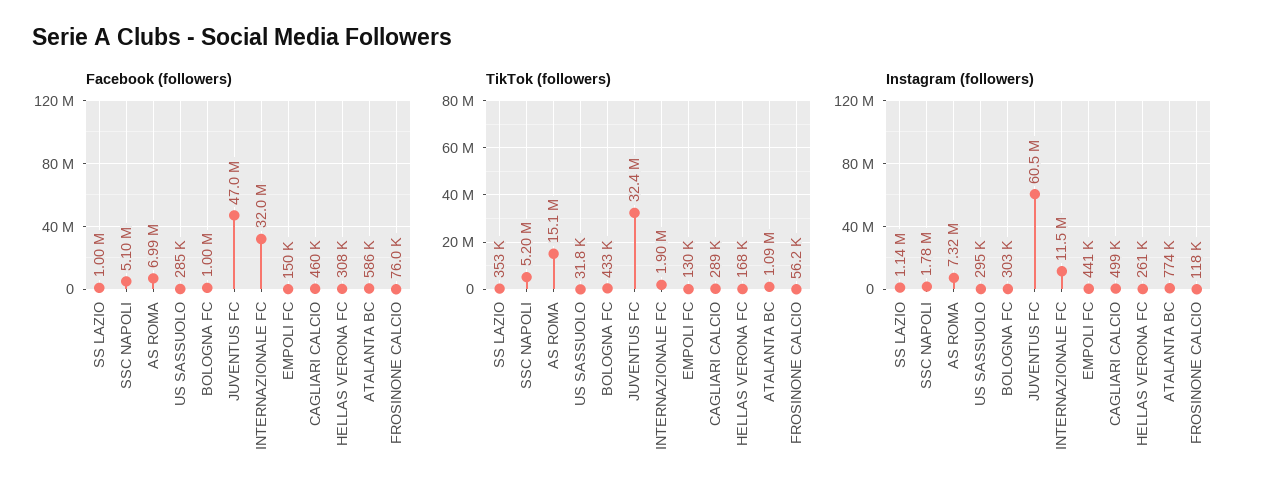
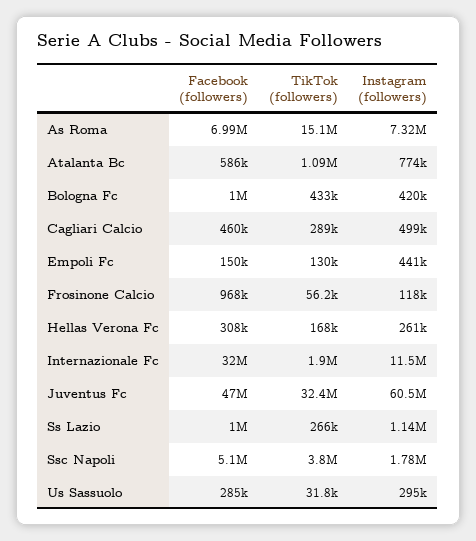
  {
    "Facebook (followers)": {
      "SS LAZIO": 1000000,
      "SSC NAPOLI": 5100000,
      "AS ROMA": 6990000,
      "US SASSUOLO": 285000,
      "BOLOGNA FC": 1000000,
      "JUVENTUS FC": 47000000,
      "INTERNAZIONALE FC": 32000000,
      "EMPOLI FC": 150000,
      "CAGLIARI CALCIO": 460000,
      "HELLAS VERONA FC": 308000,
      "ATALANTA BC": 586000,
-     "FROSINONE CALCIO": 76000
+     "FROSINONE CALCIO": 968000
    },
    "TikTok (followers)": {
-     "SS LAZIO": 353000,
+     "SS LAZIO": 266000,
-     "SSC NAPOLI": 5200000,
+     "SSC NAPOLI": 3800000,
      "AS ROMA": 15100000,
      "US SASSUOLO": 31800,
      "BOLOGNA FC": 433000,
      "JUVENTUS FC": 32400000,
      "INTERNAZIONALE FC": 1900000,
      "EMPOLI FC": 130000,
      "CAGLIARI CALCIO": 289000,
      "HELLAS VERONA FC": 168000,
      "ATALANTA BC": 1090000,
      "FROSINONE CALCIO": 56200
    },
    "Instagram (followers)": {
      "SS LAZIO": 1140000,
      "SSC NAPOLI": 1780000,
      "AS ROMA": 7320000,
      "US SASSUOLO": 295000,
-     "BOLOGNA FC": 303000,
+     "BOLOGNA FC": 420000,
      "JUVENTUS FC": 60500000,
      "INTERNAZIONALE FC": 11500000,
      "EMPOLI FC": 441000,
      "CAGLIARI CALCIO": 499000,
      "HELLAS VERONA FC": 261000,
      "ATALANTA BC": 774000,
      "FROSINONE CALCIO": 118000
    }
  }

